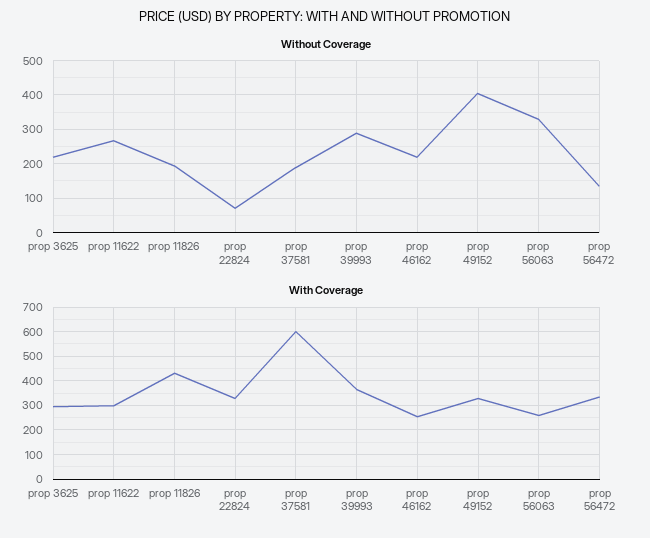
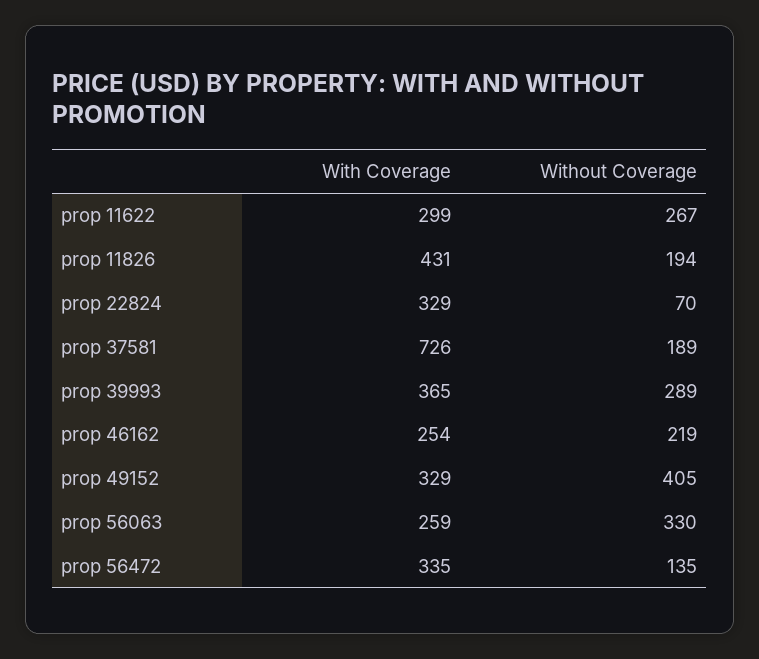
  {
    "Without Coverage": {
-     "prop 3625": 220,
      "prop 11622": 267,
      "prop 11826": 194,
      "prop 22824": 70,
      "prop 37581": 189,
      "prop 39993": 289,
      "prop 46162": 219,
      "prop 49152": 405,
      "prop 56063": 330,
      "prop 56472": 135
    },
    "With Coverage": {
-     "prop 3625": 300,
      "prop 11622": 299,
      "prop 11826": 431,
      "prop 22824": 329,
-     "prop 37581": 600,
+     "prop 37581": 726,
      "prop 39993": 365,
      "prop 46162": 254,
      "prop 49152": 329,
      "prop 56063": 259,
      "prop 56472": 335
    }
  }

